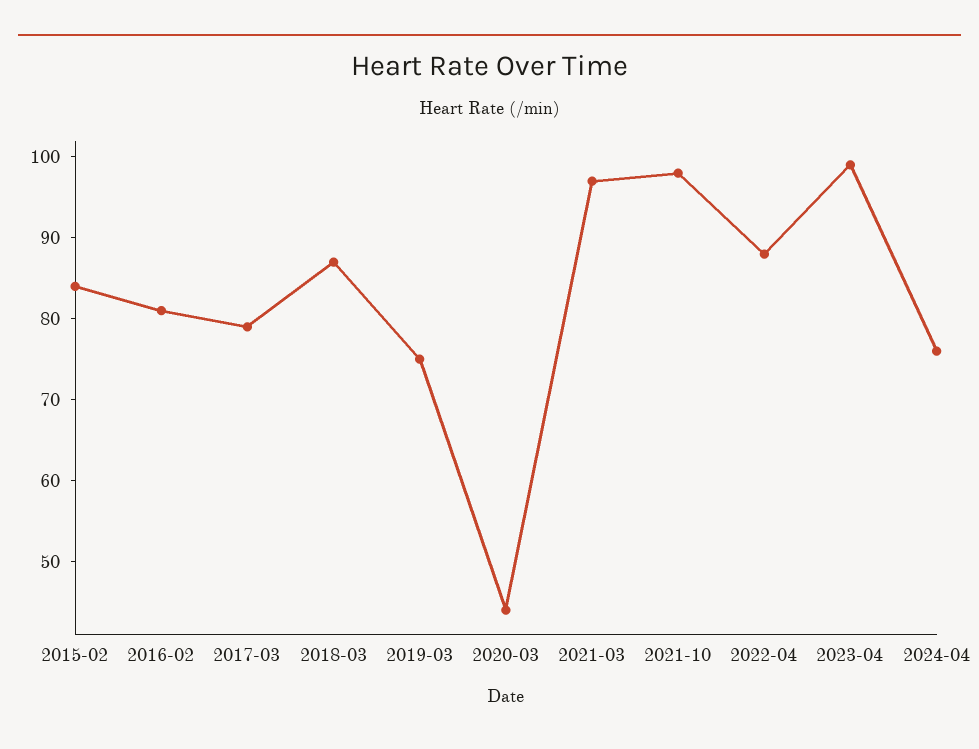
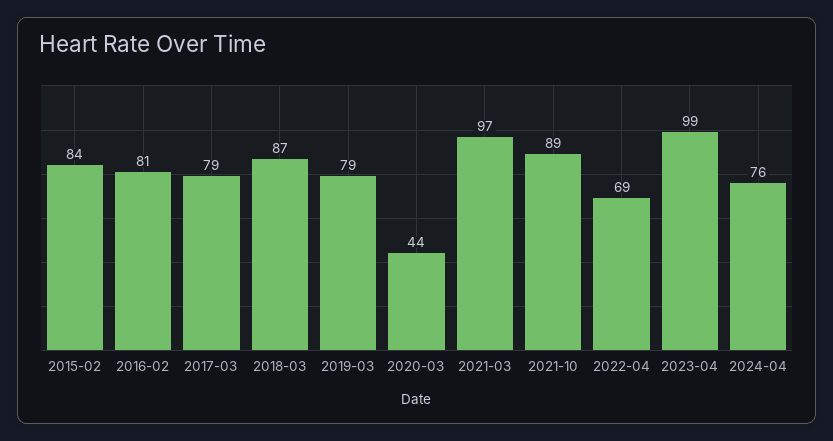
  {
    "2015-02": 84,
    "2016-02": 81,
    "2017-03": 79,
    "2018-03": 87,
-   "2019-03": 75,
+   "2019-03": 79,
    "2020-03": 44,
    "2021-03": 97,
-   "2021-10": 98,
+   "2021-10": 89,
-   "2022-04": 88,
+   "2022-04": 69,
    "2023-04": 99,
    "2024-04": 76
  }

